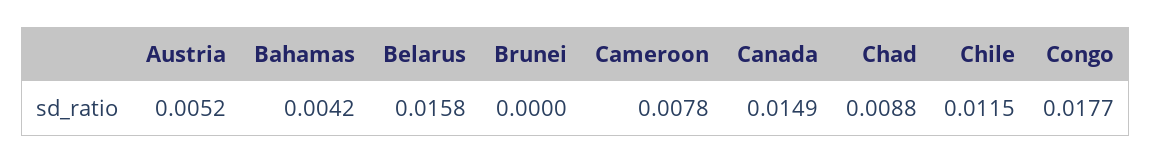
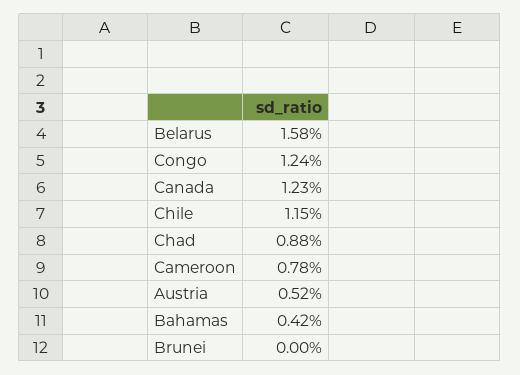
  {
    "Austria": 0.0052,
    "Bahamas": 0.0042,
    "Belarus": 0.0158,
    "Brunei": 0,
    "Cameroon": 0.0078,
-   "Canada": 0.0149,
+   "Canada": 0.0123,
    "Chad": 0.0088,
    "Chile": 0.0115,
-   "Congo": 0.0177
+   "Congo": 0.0124
  }

